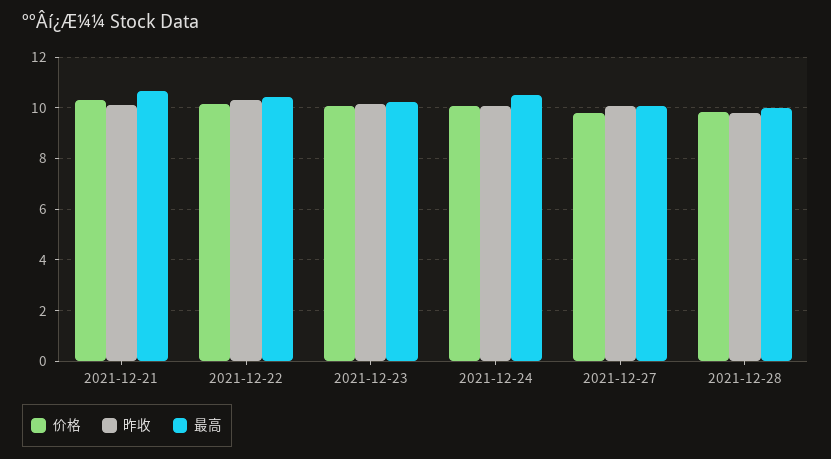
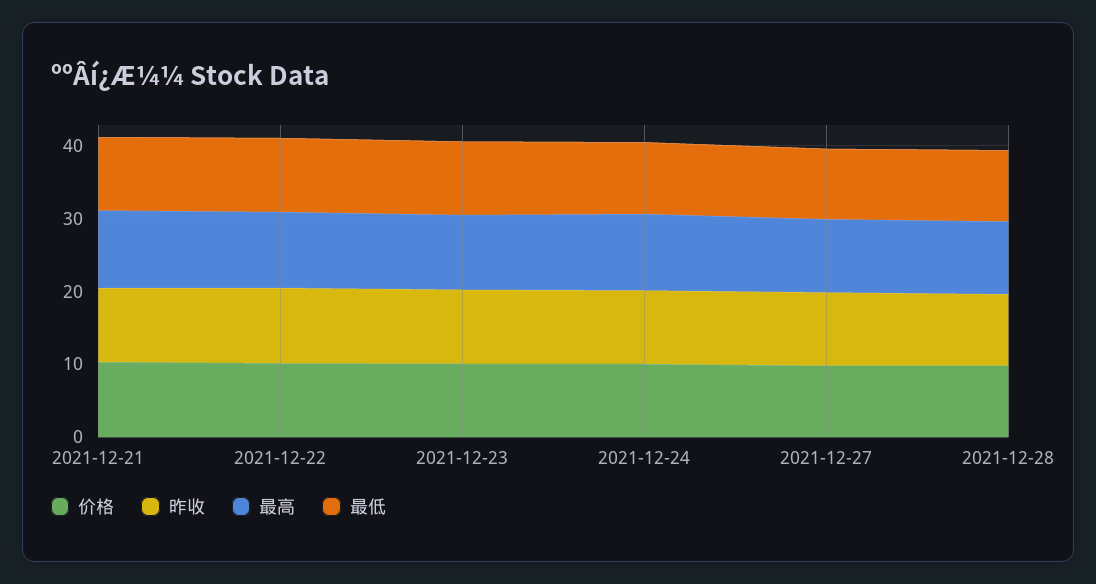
  {
    "价格": {
      "2021-12-21": 10.25,
      "2021-12-22": 10.25,
      "2021-12-23": 10,
      "2021-12-24": 10,
      "2021-12-27": 9.75,
      "2021-12-28": 9.75
    },
    "昨收": {
      "2021-12-21": 10,
      "2021-12-22": 10.25,
      "2021-12-23": 10.25,
      "2021-12-24": 10,
      "2021-12-27": 10,
      "2021-12-28": 9.75
    },
    "最高": {
      "2021-12-21": 10.75,
      "2021-12-22": 10.5,
      "2021-12-23": 10.25,
      "2021-12-24": 10.5,
      "2021-12-27": 10,
      "2021-12-28": 10
-   }
+   },
+   "最低": {
+     "2021-12-21": 10,
+     "2021-12-22": 10,
+     "2021-12-23": 10,
+     "2021-12-24": 10,
+     "2021-12-27": 10,
+     "2021-12-28": 10
+   }
  }

